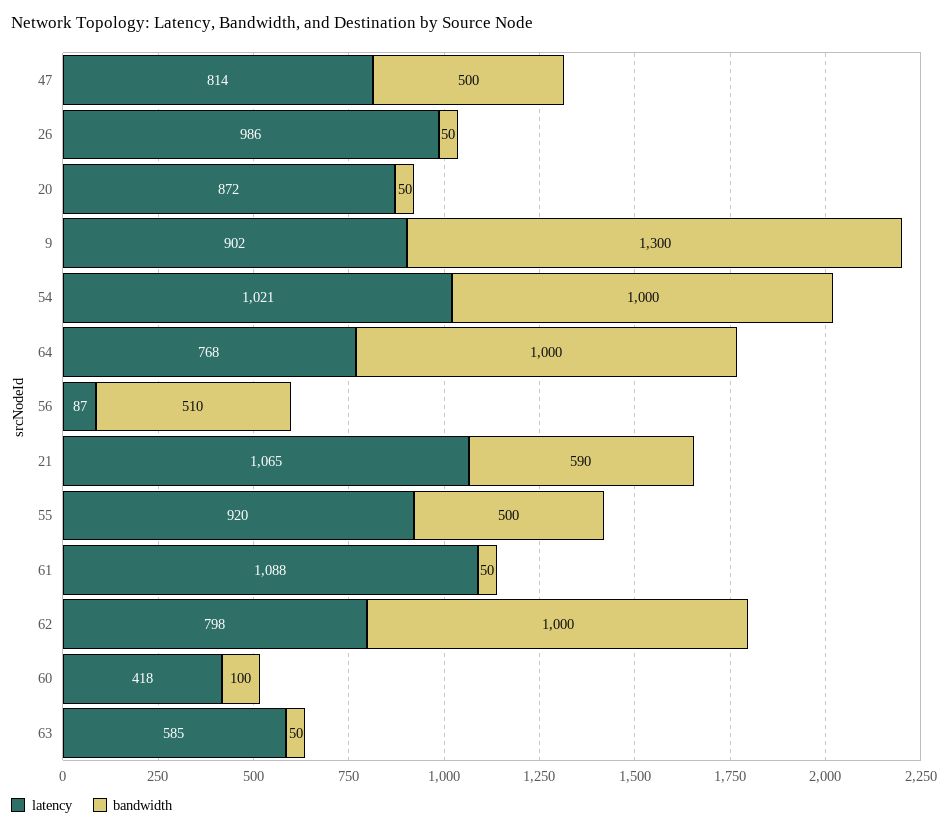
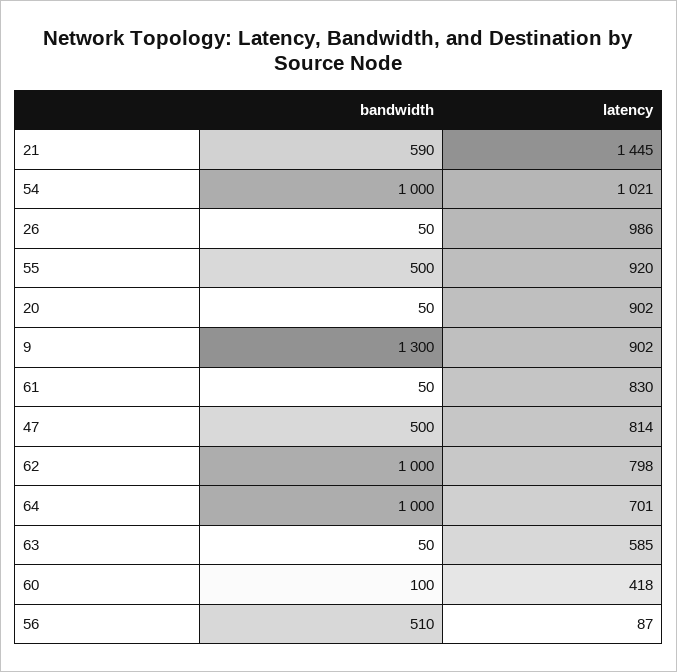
  {
    "latency": {
      "47": 814,
      "26": 986,
-     "20": 872,
+     "20": 902,
      "9": 902,
      "54": 1021,
-     "64": 768,
+     "64": 701,
      "56": 87,
-     "21": 1065,
+     "21": 1445,
      "55": 920,
-     "61": 1088,
+     "61": 830,
      "62": 798,
      "60": 418,
      "63": 585
    },
    "bandwidth": {
      "47": 500,
      "26": 50,
      "20": 50,
      "9": 1300,
      "54": 1000,
      "64": 1000,
      "56": 510,
      "21": 590,
      "55": 500,
      "61": 50,
      "62": 1000,
      "60": 100,
      "63": 50
    }
  }

